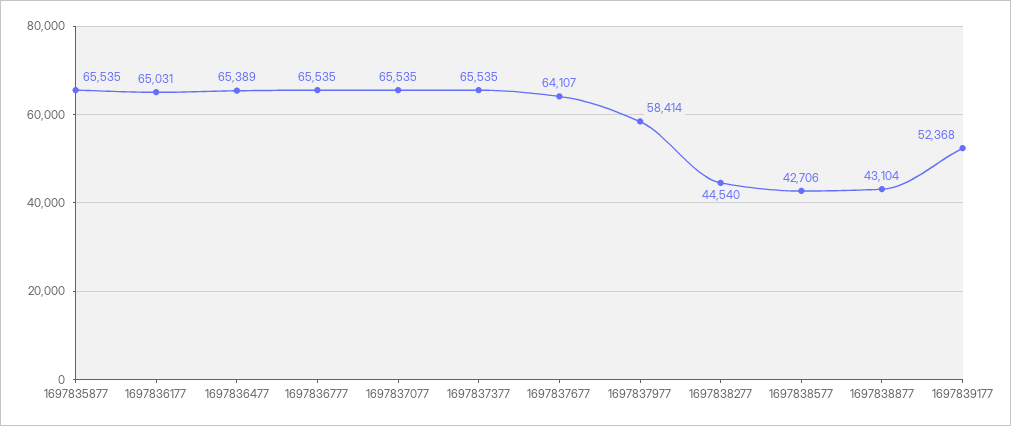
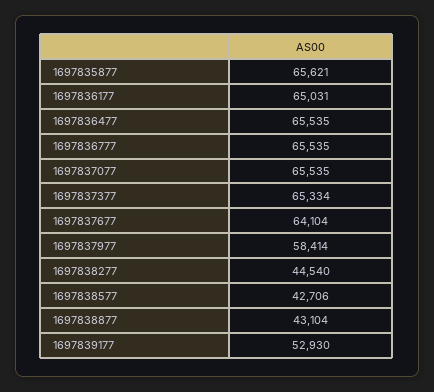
  {
-   "1697835877": 65535,
+   "1697835877": 65621,
    "1697836177": 65031,
-   "1697836477": 65389,
+   "1697836477": 65535,
    "1697836777": 65535,
    "1697837077": 65535,
-   "1697837377": 65535,
+   "1697837377": 65334,
-   "1697837677": 64107,
+   "1697837677": 64104,
    "1697837977": 58414,
    "1697838277": 44540,
    "1697838577": 42706,
    "1697838877": 43104,
-   "1697839177": 52368
+   "1697839177": 52930
  }

